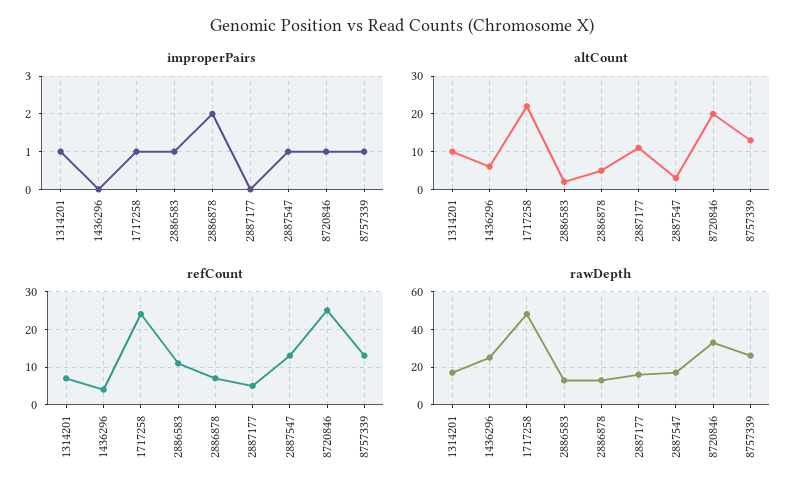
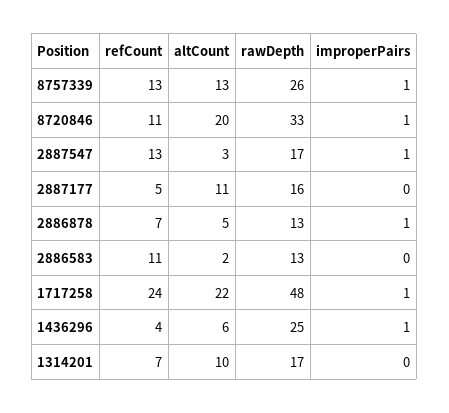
  {
    "improperPairs": {
-     "1314201": 1,
+     "1314201": 0,
-     "1436296": 0,
+     "1436296": 1,
      "1717258": 1,
-     "2886583": 1,
+     "2886583": 0,
-     "2886878": 2,
+     "2886878": 1,
      "2887177": 0,
      "2887547": 1,
      "8720846": 1,
      "8757339": 1
    },
    "altCount": {
      "1314201": 10,
      "1436296": 6,
      "1717258": 22,
      "2886583": 2,
      "2886878": 5,
      "2887177": 11,
      "2887547": 3,
      "8720846": 20,
      "8757339": 13
    },
    "refCount": {
      "1314201": 7,
      "1436296": 4,
      "1717258": 24,
      "2886583": 11,
      "2886878": 7,
      "2887177": 5,
      "2887547": 13,
-     "8720846": 25,
+     "8720846": 11,
      "8757339": 13
    },
    "rawDepth": {
      "1314201": 17,
      "1436296": 25,
      "1717258": 48,
      "2886583": 13,
      "2886878": 13,
      "2887177": 16,
      "2887547": 17,
      "8720846": 33,
      "8757339": 26
    }
  }

